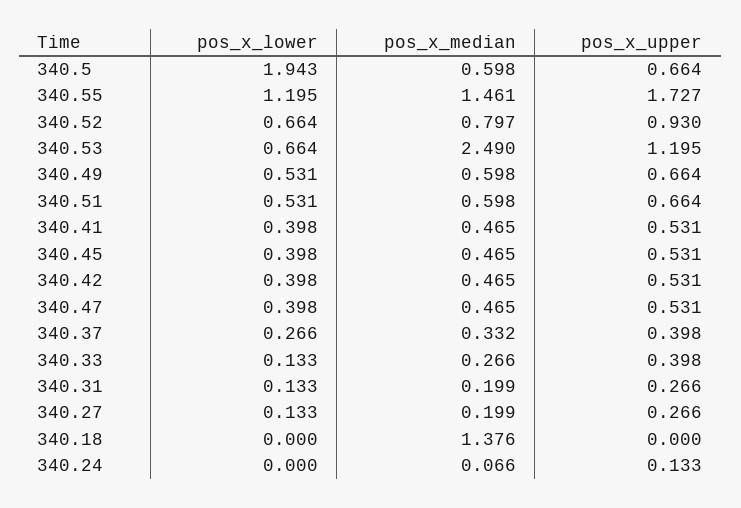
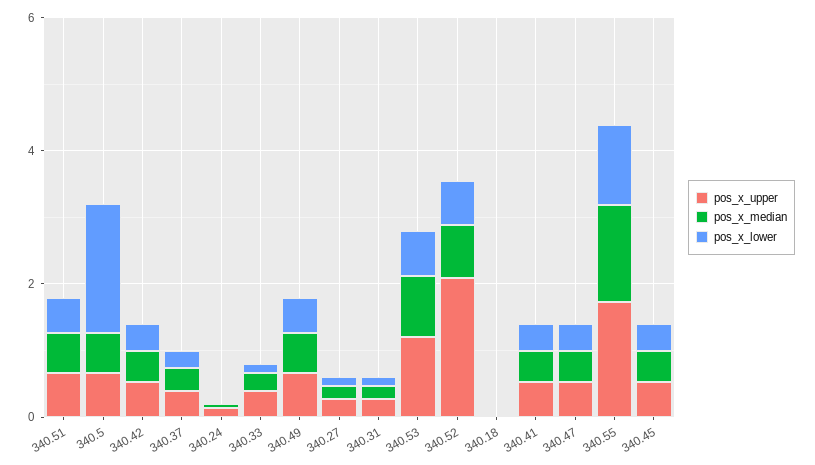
  {
    "pos_x_lower": {
      "340.5": 1.943,
      "340.55": 1.195,
      "340.52": 0.664,
      "340.53": 0.664,
      "340.49": 0.531,
      "340.51": 0.531,
      "340.41": 0.398,
      "340.45": 0.398,
      "340.42": 0.398,
      "340.47": 0.398,
      "340.37": 0.266,
      "340.33": 0.133,
      "340.31": 0.133,
      "340.27": 0.133,
      "340.18": 0,
      "340.24": 0
    },
    "pos_x_median": {
      "340.5": 0.598,
      "340.55": 1.461,
      "340.52": 0.797,
-     "340.53": 2.49,
+     "340.53": 1,
      "340.49": 0.598,
      "340.51": 0.598,
      "340.41": 0.465,
      "340.45": 0.465,
      "340.42": 0.465,
      "340.47": 0.465,
      "340.37": 0.332,
      "340.33": 0.266,
      "340.31": 0.199,
      "340.27": 0.199,
-     "340.18": 1.376,
+     "340.18": 0,
      "340.24": 0.066
    },
    "pos_x_upper": {
      "340.5": 0.664,
      "340.55": 1.727,
-     "340.52": 0.93,
+     "340.52": 2,
      "340.53": 1.195,
      "340.49": 0.664,
      "340.51": 0.664,
      "340.41": 0.531,
      "340.45": 0.531,
      "340.42": 0.531,
      "340.47": 0.531,
      "340.37": 0.398,
      "340.33": 0.398,
      "340.31": 0.266,
      "340.27": 0.266,
      "340.18": 0,
      "340.24": 0.133
    }
  }

